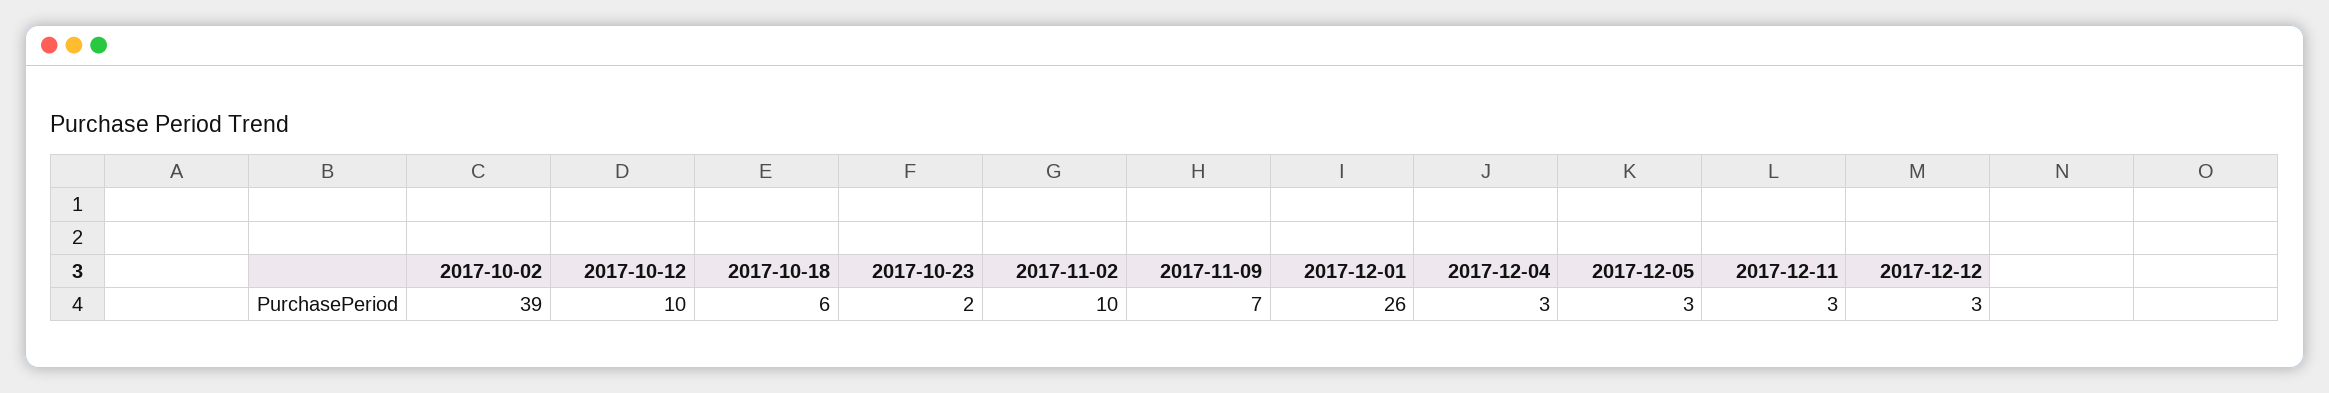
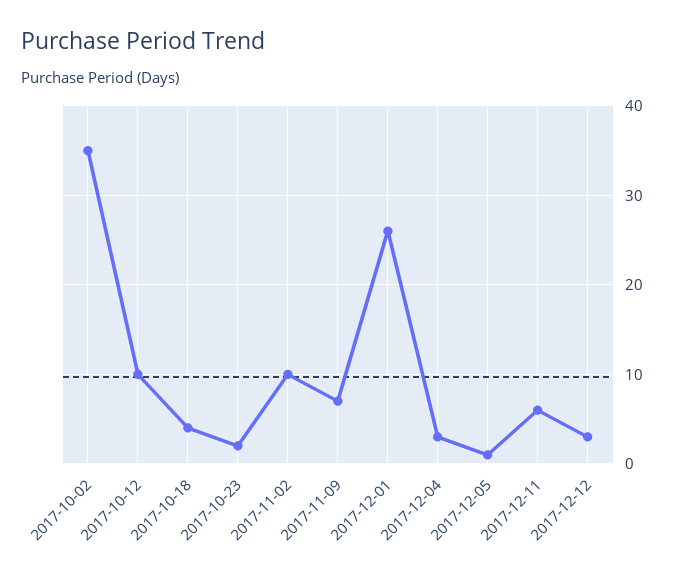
  {
-   "2017-10-02": 39,
+   "2017-10-02": 35,
    "2017-10-12": 10,
-   "2017-10-18": 6,
+   "2017-10-18": 4,
    "2017-10-23": 2,
    "2017-11-02": 10,
    "2017-11-09": 7,
    "2017-12-01": 26,
    "2017-12-04": 3,
-   "2017-12-05": 3,
+   "2017-12-05": 1,
-   "2017-12-11": 3,
+   "2017-12-11": 6,
    "2017-12-12": 3
  }

